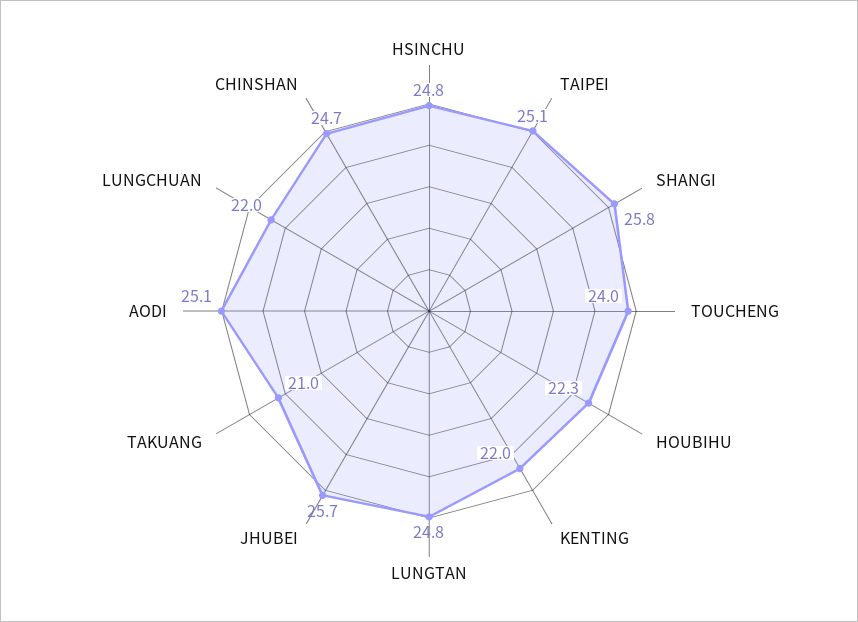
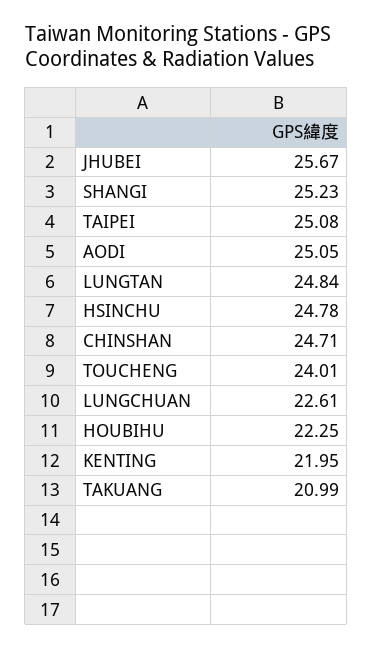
  {
    "HSINCHU": 24.78,
    "TAIPEI": 25.08,
-   "SHANGI": 25.8,
+   "SHANGI": 25.23,
    "TOUCHENG": 24.01,
    "HOUBIHU": 22.25,
    "KENTING": 21.95,
    "LUNGTAN": 24.84,
    "JHUBEI": 25.67,
    "TAKUANG": 20.99,
    "AODI": 25.05,
-   "LUNGCHUAN": 22,
+   "LUNGCHUAN": 22.61,
    "CHINSHAN": 24.71
  }

